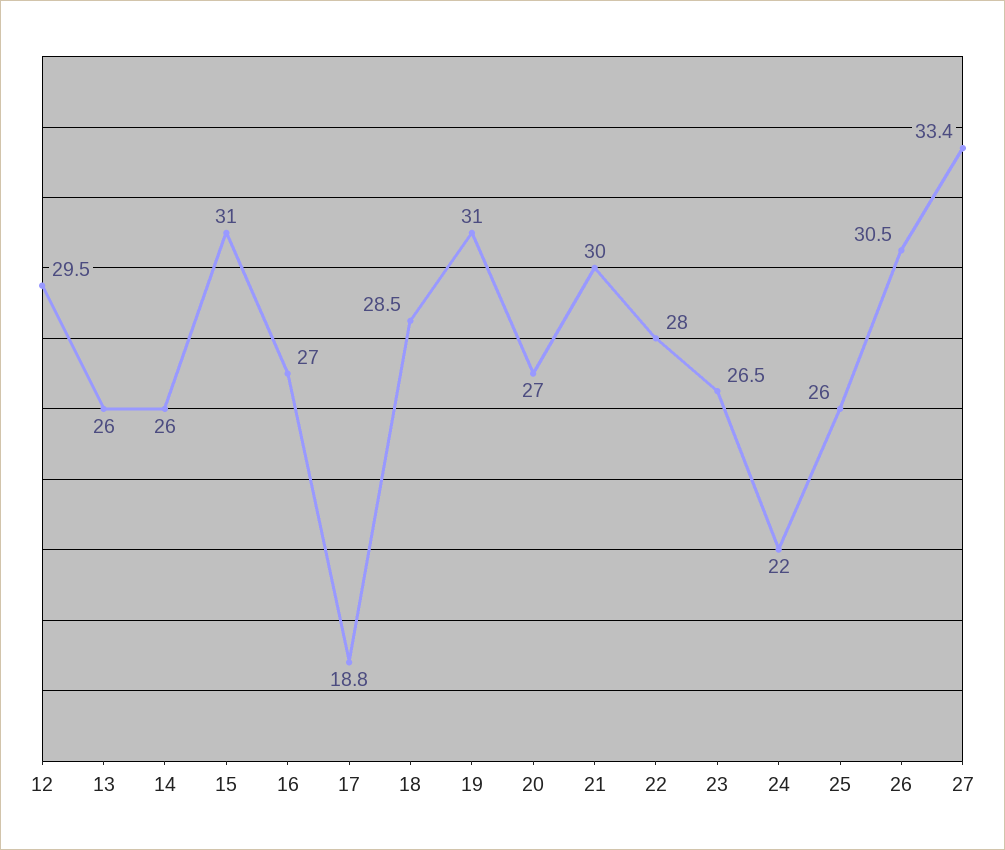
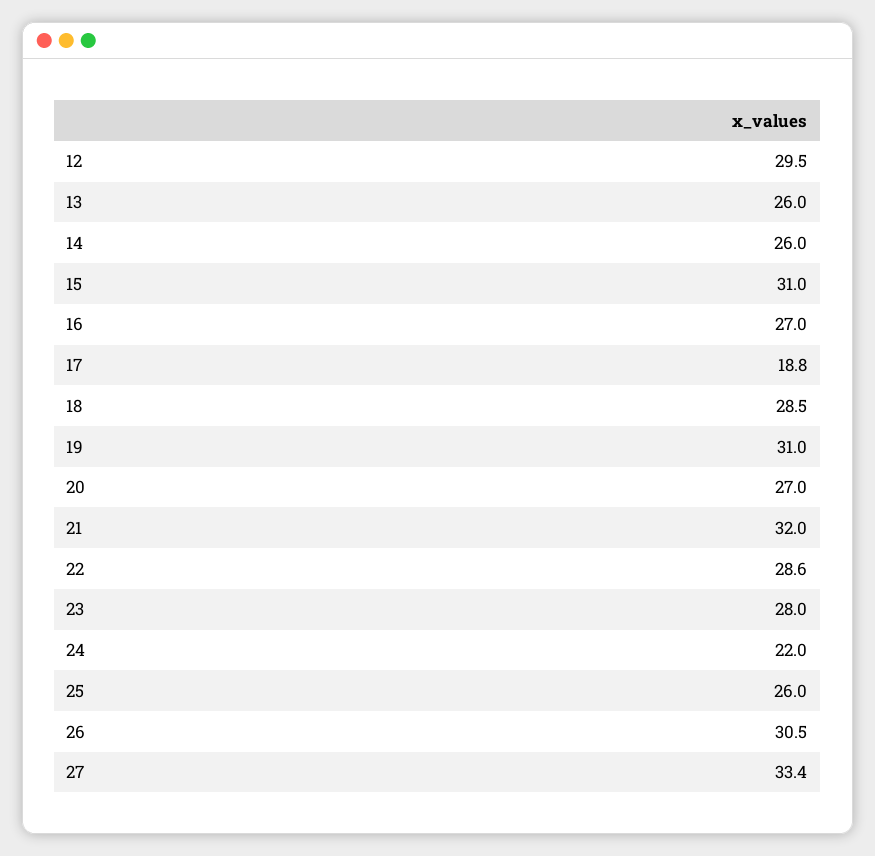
  {
    "12": 29.5,
    "13": 26,
    "14": 26,
    "15": 31,
    "16": 27,
    "17": 18.8,
    "18": 28.5,
    "19": 31,
    "20": 27,
-   "21": 30,
+   "21": 32,
-   "22": 28,
+   "22": 28.6,
-   "23": 26.5,
+   "23": 28,
    "24": 22,
    "25": 26,
    "26": 30.5,
    "27": 33.4
  }

